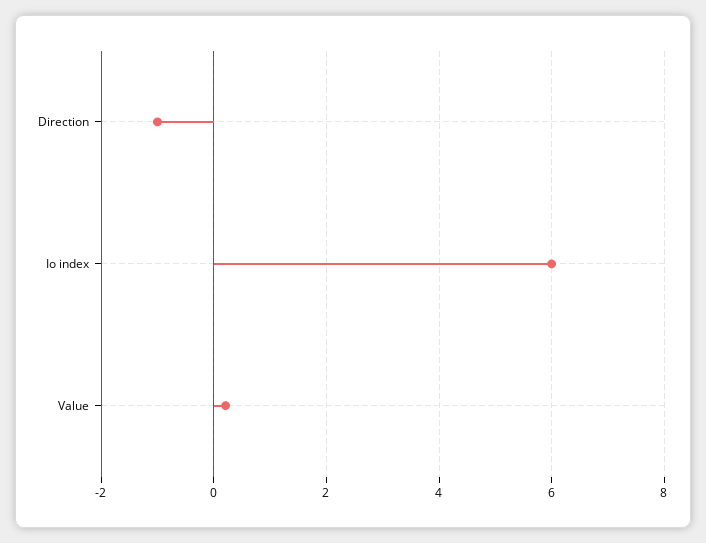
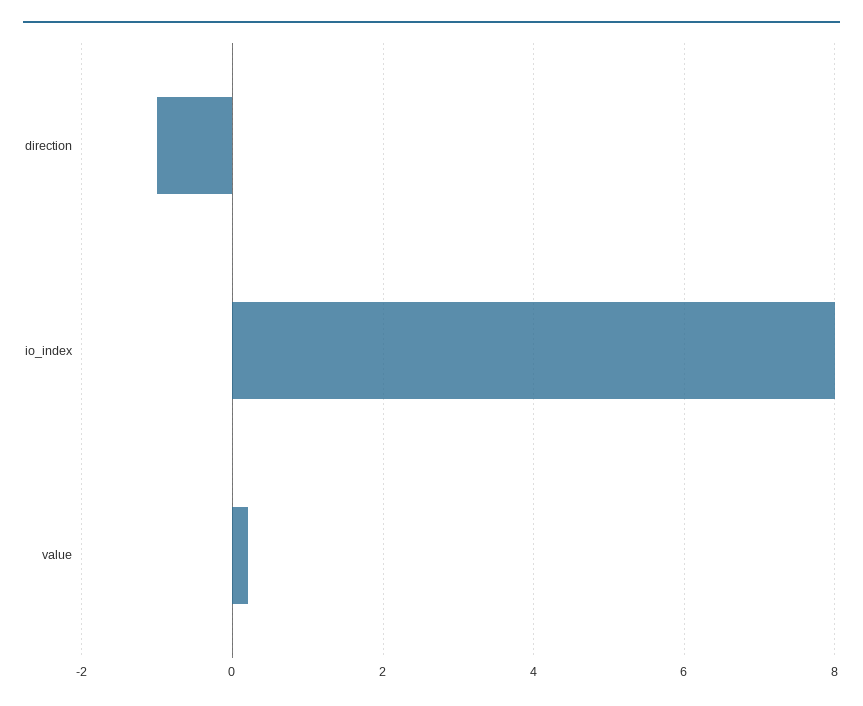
  {
    "Direction": -1,
-   "Io index": 6,
+   "Io index": 8,
    "Value": 0.2
  }

